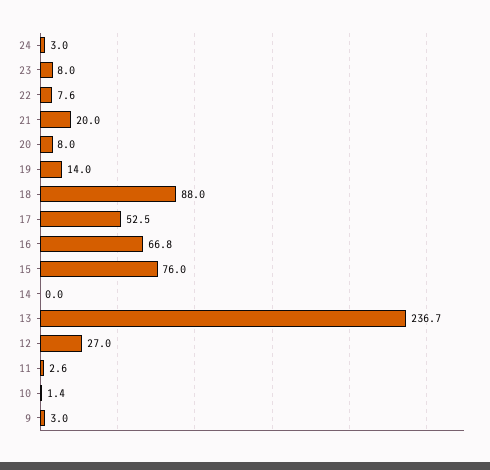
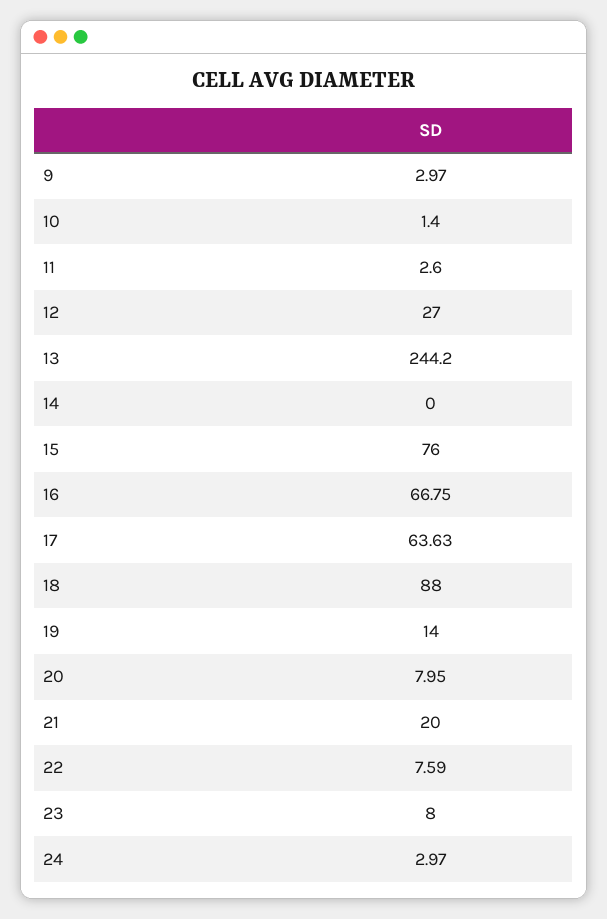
  {
    "24": 2.97,
    "23": 8,
    "22": 7.59,
    "21": 20,
    "20": 7.95,
    "19": 14,
    "18": 88,
-   "17": 52.5,
+   "17": 63.63,
    "16": 66.75,
    "15": 76,
    "14": 0,
-   "13": 236.7,
+   "13": 244.2,
    "12": 27,
    "11": 2.6,
    "10": 1.4,
    "9": 2.97
  }

